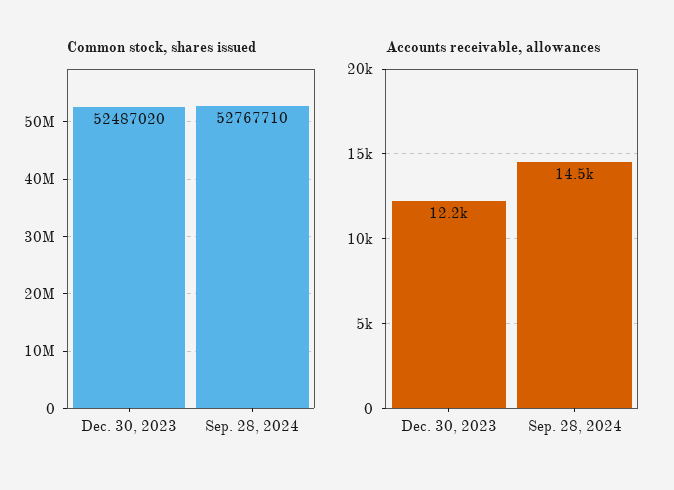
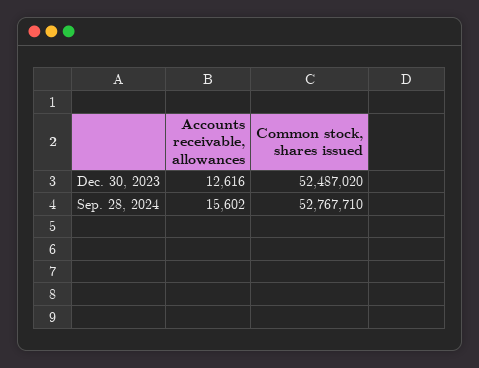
  {
    "Common stock, shares issued": {
      "Dec. 30, 2023": 52487020,
      "Sep. 28, 2024": 52767710
    },
    "Accounts receivable, allowances": {
-     "Dec. 30, 2023": 12200,
+     "Dec. 30, 2023": 12616,
-     "Sep. 28, 2024": 14500
+     "Sep. 28, 2024": 15602
    }
  }

